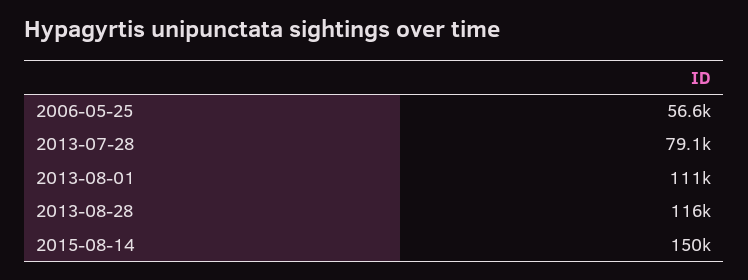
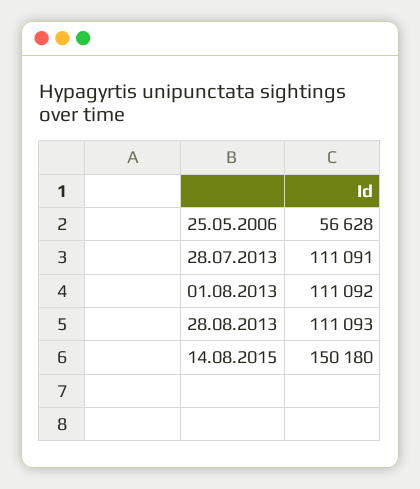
  {
    "2006-05-25": 56628,
-   "2013-07-28": 79100,
+   "2013-07-28": 111091,
    "2013-08-01": 111092,
-   "2013-08-28": 116000,
+   "2013-08-28": 111093,
    "2015-08-14": 150180
  }

